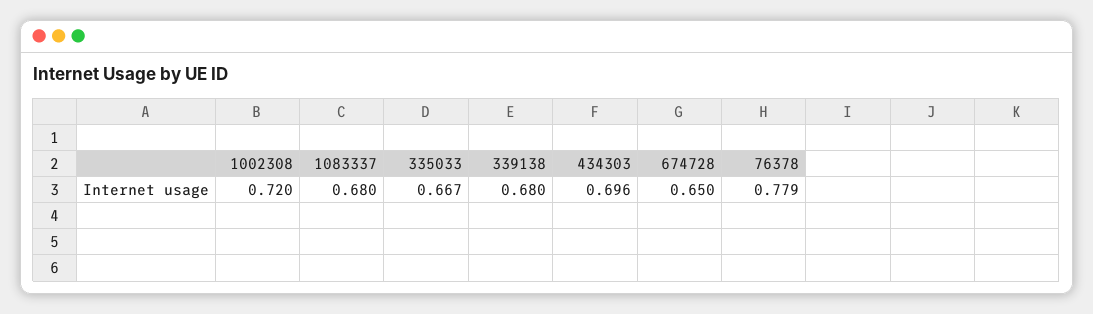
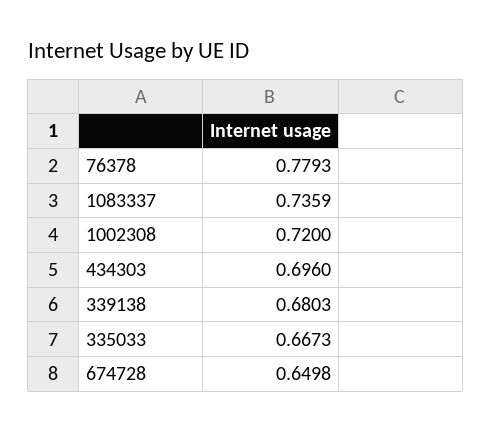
  {
    "1002308": 0.72,
-   "1083337": 0.68,
+   "1083337": 0.7359,
    "335033": 0.6673,
    "339138": 0.6803,
    "434303": 0.696,
    "674728": 0.6498,
    "76378": 0.7793
  }

